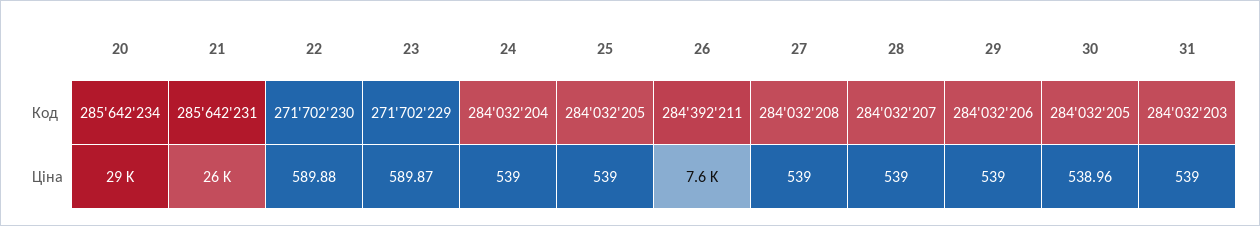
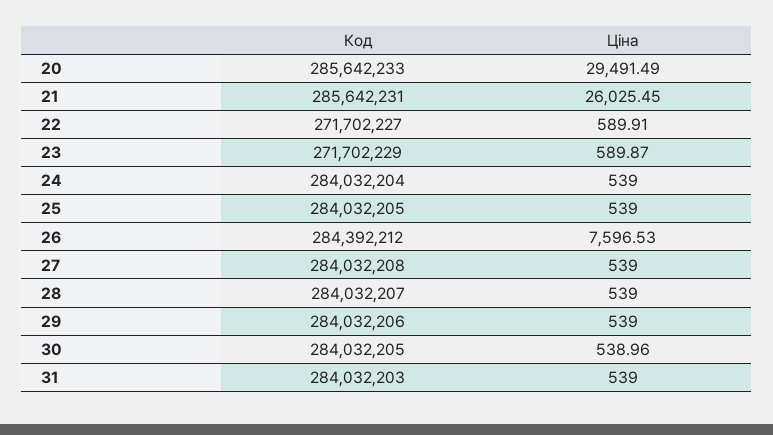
  {
    "20": {
-     "Код": 285642234,
+     "Код": 285642233,
      "Ціна": 29491.49
    },
    "21": {
      "Код": 285642231,
      "Ціна": 26025.45
    },
    "22": {
-     "Код": 271702230,
+     "Код": 271702227,
-     "Ціна": 589.88
+     "Ціна": 589.91
    },
    "23": {
      "Код": 271702229,
      "Ціна": 589.87
    },
    "24": {
      "Код": 284032204,
      "Ціна": 539
    },
    "25": {
      "Код": 284032205,
      "Ціна": 539
    },
    "26": {
-     "Код": 284392211,
+     "Код": 284392212,
      "Ціна": 7596.53
    },
    "27": {
      "Код": 284032208,
      "Ціна": 539
    },
    "28": {
      "Код": 284032207,
      "Ціна": 539
    },
    "29": {
      "Код": 284032206,
      "Ціна": 539
    },
    "30": {
      "Код": 284032205,
      "Ціна": 538.96
    },
    "31": {
      "Код": 284032203,
      "Ціна": 539
    }
  }

